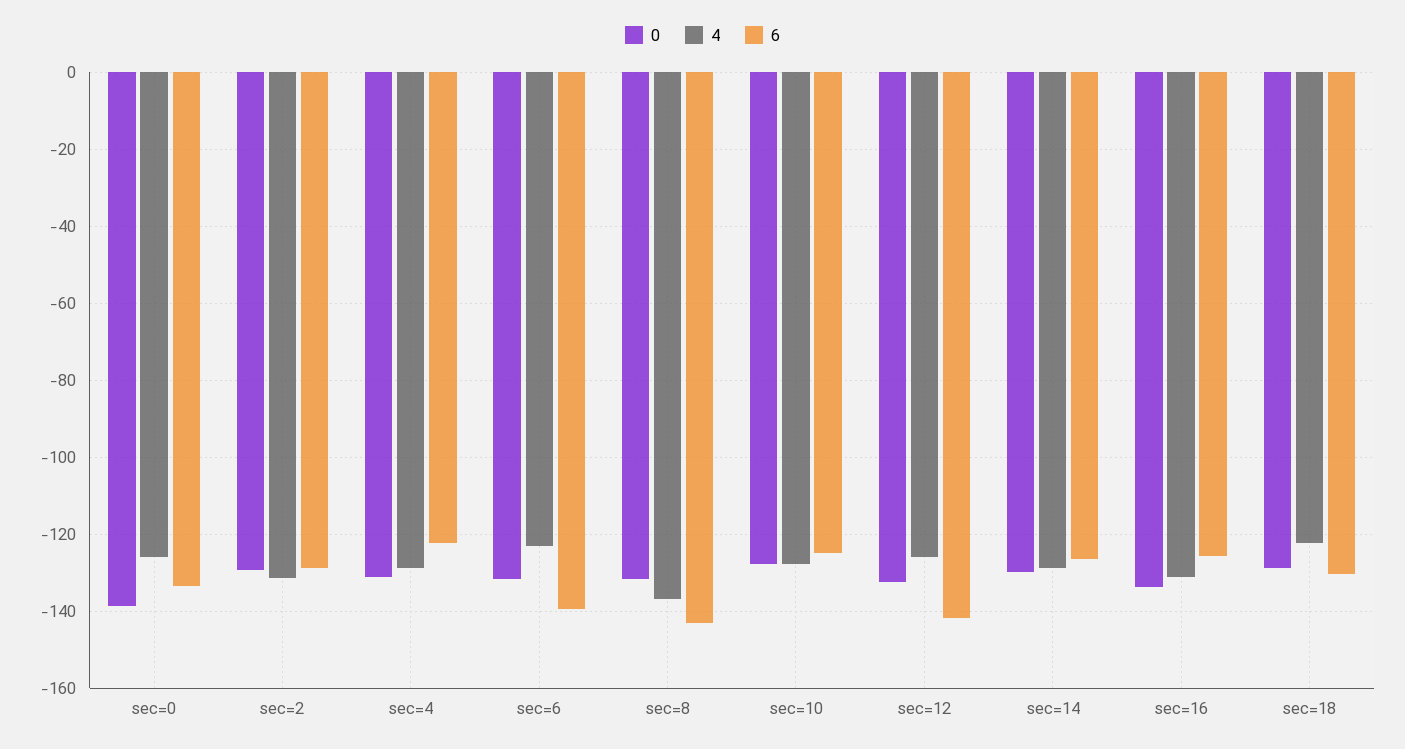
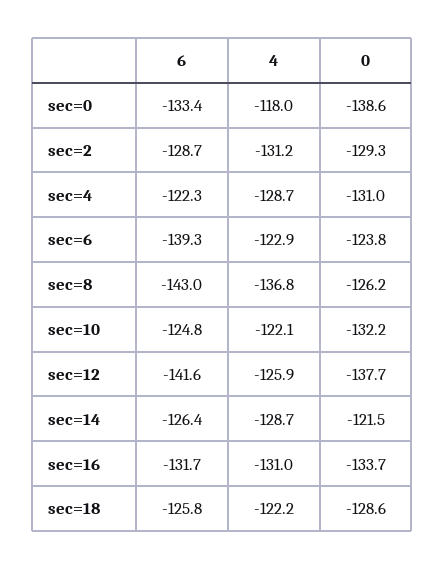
  {
    "0": {
      "sec=0": -138.6,
      "sec=2": -129.3,
      "sec=4": -131,
-     "sec=6": -132,
+     "sec=6": -123.8,
-     "sec=8": -132,
+     "sec=8": -126.2,
-     "sec=10": -128,
+     "sec=10": -132.2,
-     "sec=12": -132,
+     "sec=12": -137.7,
-     "sec=14": -130,
+     "sec=14": -121.5,
      "sec=16": -133.7,
      "sec=18": -128.6
    },
    "4": {
-     "sec=0": -126,
+     "sec=0": -118,
      "sec=2": -131.2,
      "sec=4": -128.7,
      "sec=6": -122.9,
      "sec=8": -136.8,
-     "sec=10": -128,
+     "sec=10": -122.1,
      "sec=12": -125.9,
      "sec=14": -128.7,
      "sec=16": -131,
      "sec=18": -122.2
    },
    "6": {
      "sec=0": -133.4,
      "sec=2": -128.7,
      "sec=4": -122.3,
      "sec=6": -139.3,
      "sec=8": -143,
      "sec=10": -124.8,
      "sec=12": -141.6,
      "sec=14": -126.4,
-     "sec=16": -126,
+     "sec=16": -131.7,
-     "sec=18": -130
+     "sec=18": -125.8
    }
  }

